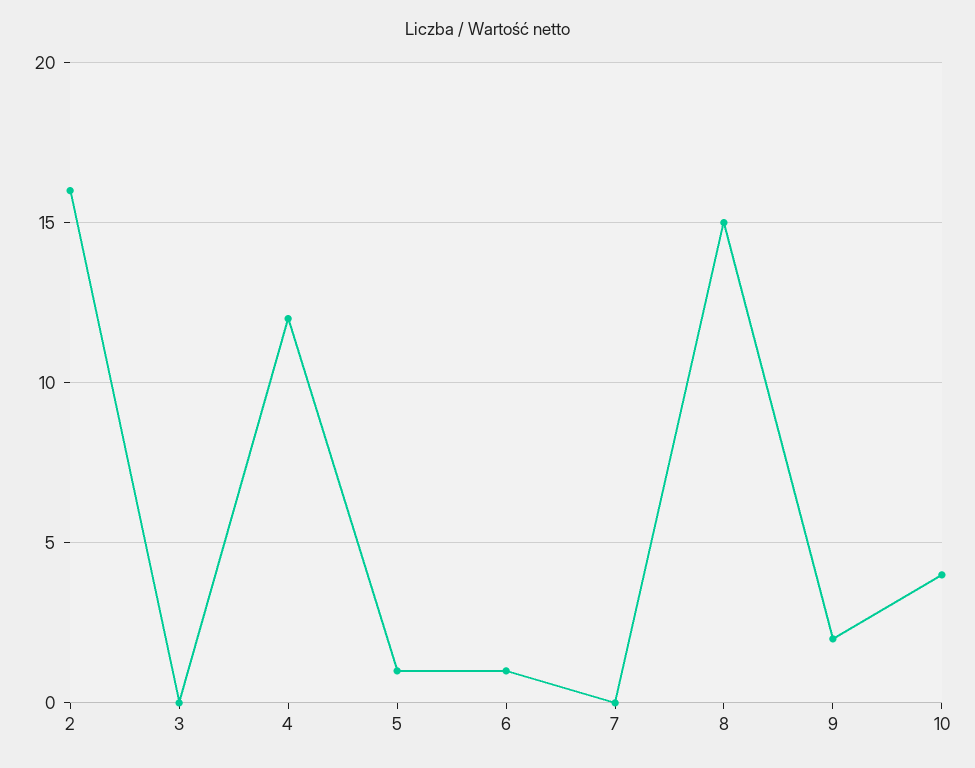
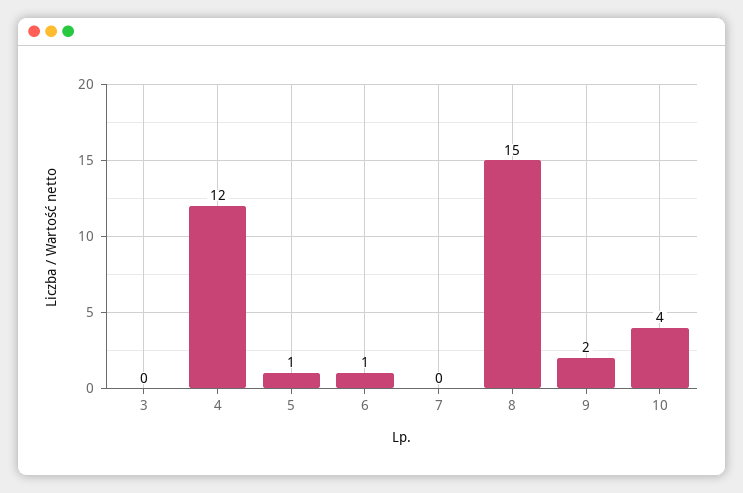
  {
-   "2": 16,
    "3": 0,
    "4": 12,
    "5": 1,
    "6": 1,
    "7": 0,
    "8": 15,
    "9": 2,
    "10": 4
  }

